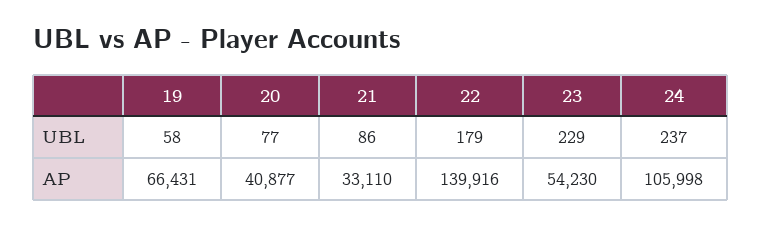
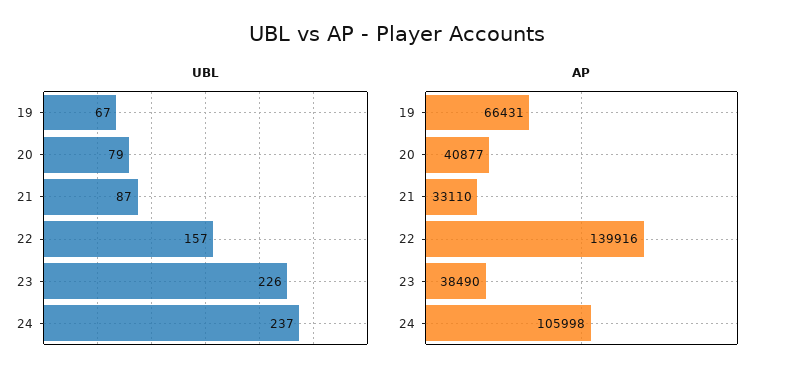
  {
    "UBL": {
-     "19": 58,
+     "19": 67,
-     "20": 77,
+     "20": 79,
-     "21": 86,
+     "21": 87,
-     "22": 179,
+     "22": 157,
-     "23": 229,
+     "23": 226,
      "24": 237
    },
    "AP": {
      "19": 66431,
      "20": 40877,
      "21": 33110,
      "22": 139916,
-     "23": 54230,
+     "23": 38490,
      "24": 105998
    }
  }

